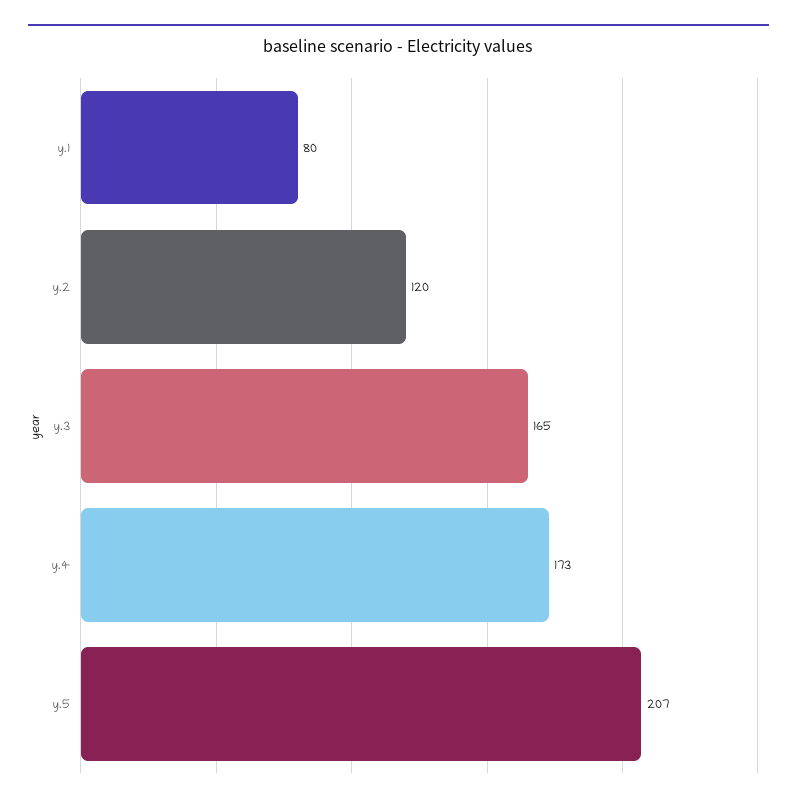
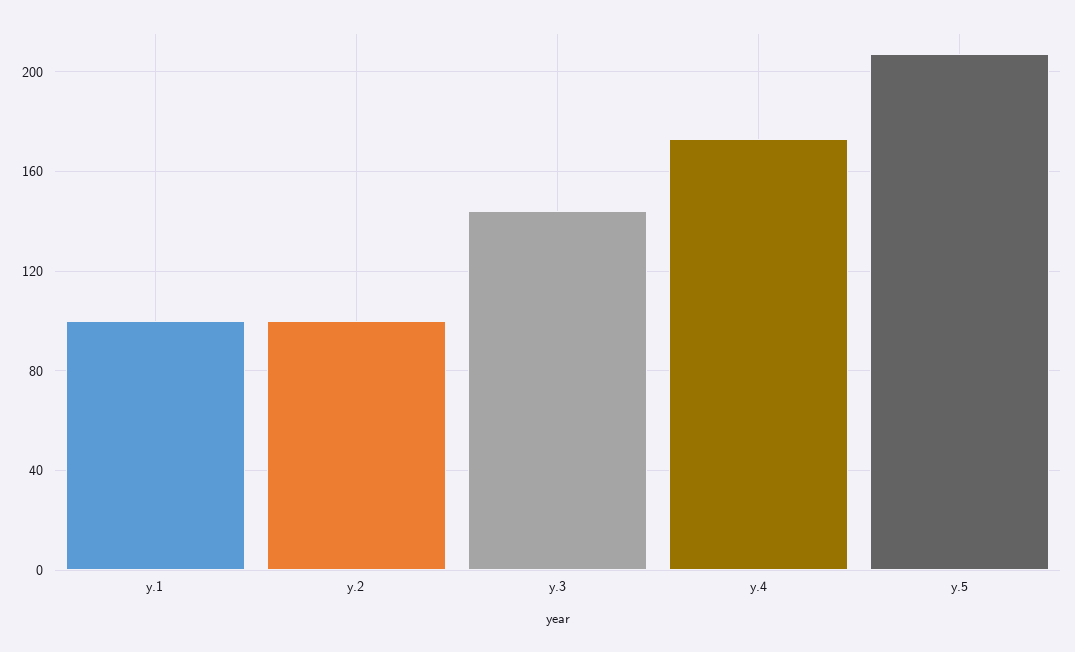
  {
-   "y.1": 80,
+   "y.1": 100,
-   "y.2": 120,
+   "y.2": 100,
-   "y.3": 165,
+   "y.3": 145,
    "y.4": 173,
    "y.5": 207
  }

